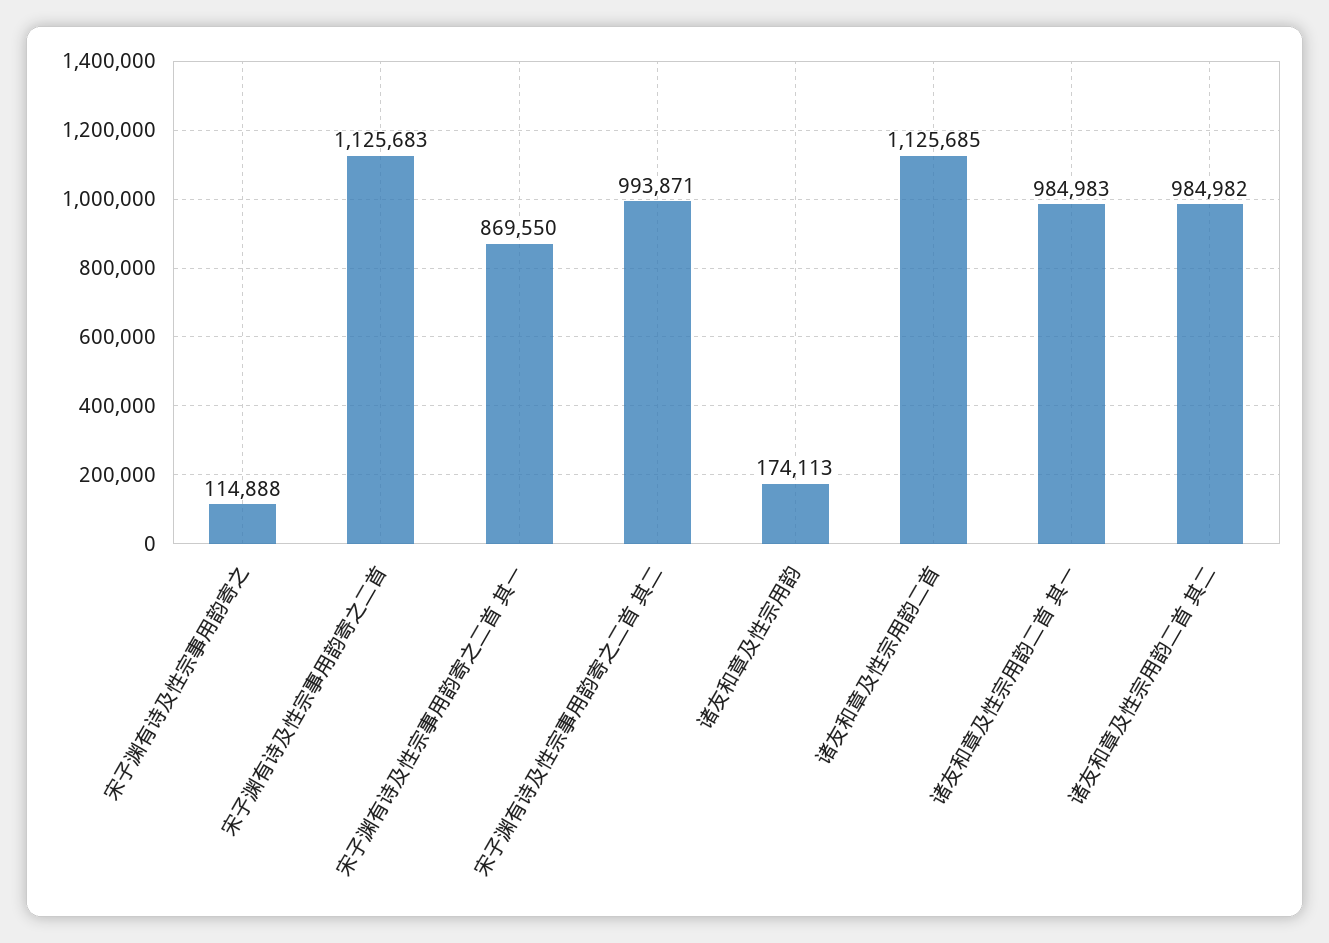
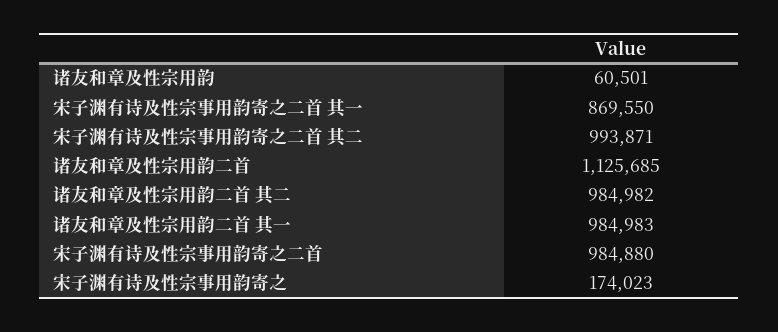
  {
-   "宋子渊有诗及性宗事用韵寄之": 114888,
+   "宋子渊有诗及性宗事用韵寄之": 174023,
-   "宋子渊有诗及性宗事用韵寄之二首": 1125683,
+   "宋子渊有诗及性宗事用韵寄之二首": 984880,
    "宋子渊有诗及性宗事用韵寄之二首 其一": 869550,
    "宋子渊有诗及性宗事用韵寄之二首 其二": 993871,
-   "诸友和章及性宗用韵": 174113,
+   "诸友和章及性宗用韵": 60501,
    "诸友和章及性宗用韵二首": 1125685,
    "诸友和章及性宗用韵二首 其一": 984983,
    "诸友和章及性宗用韵二首 其二": 984982
  }

